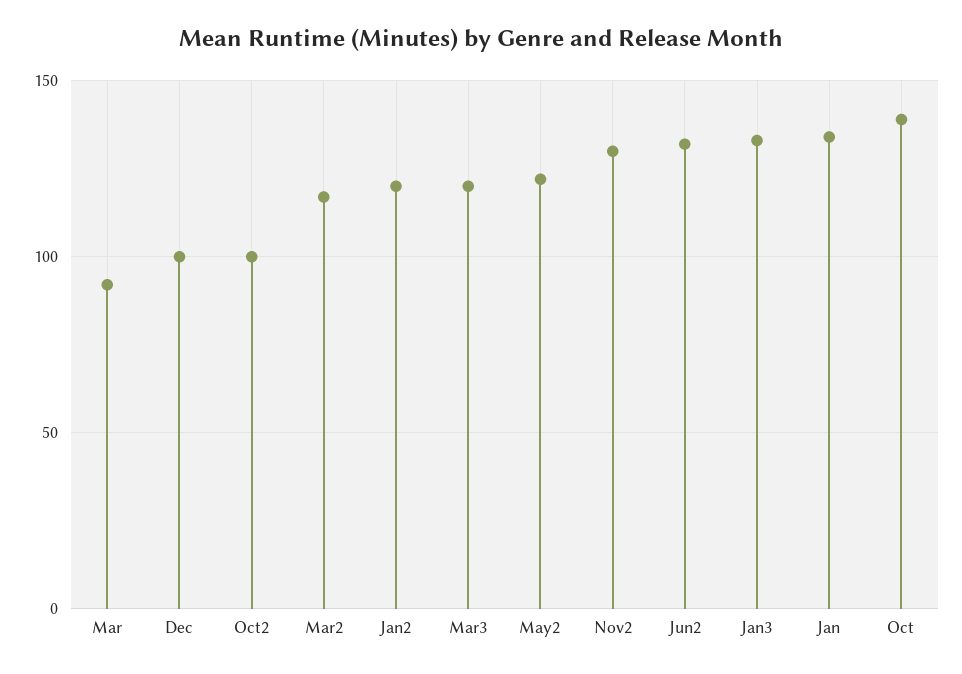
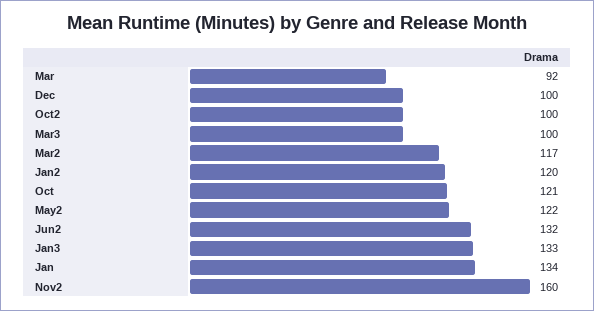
  {
    "Mar": 92,
    "Dec": 100,
    "Oct2": 100,
    "Mar2": 117,
    "Jan2": 120,
-   "Mar3": 120,
+   "Mar3": 100,
    "May2": 122,
-   "Nov2": 130,
+   "Nov2": 160,
    "Jun2": 132,
    "Jan3": 133,
    "Jan": 134,
-   "Oct": 140
+   "Oct": 121
  }

